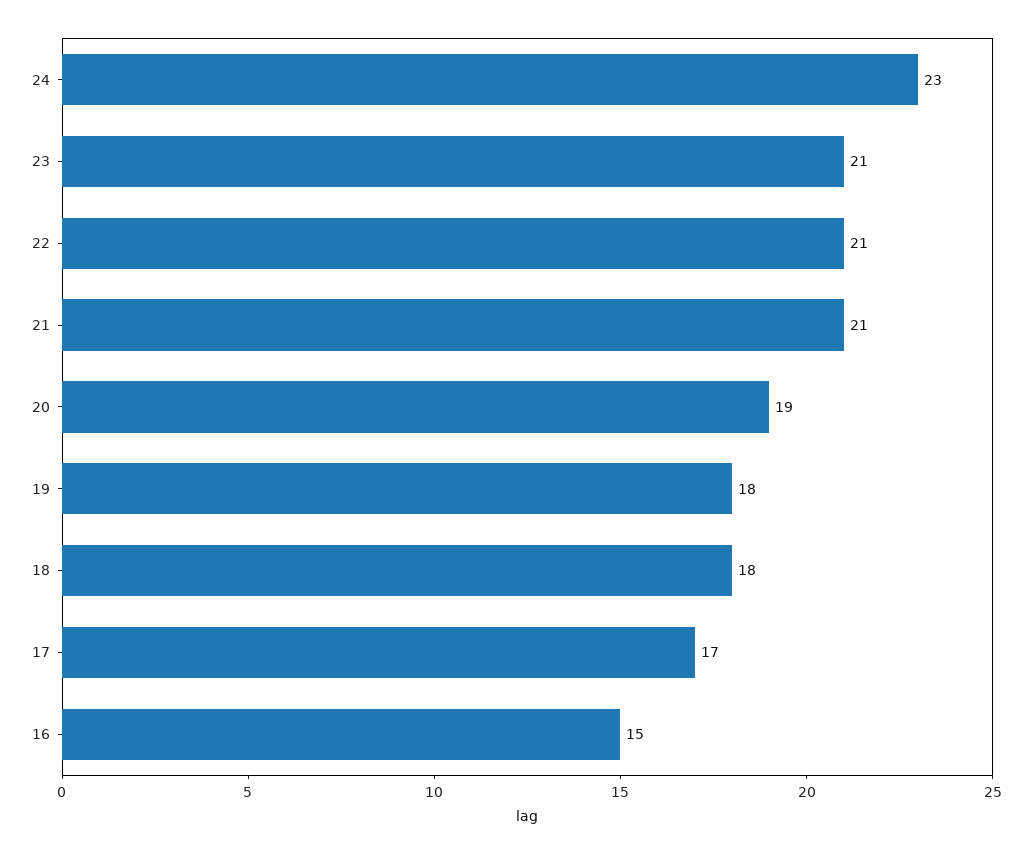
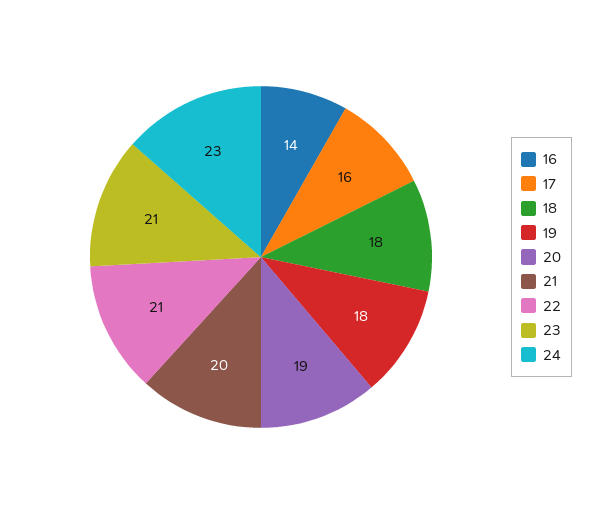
  {
    "24": 23,
    "23": 21,
    "22": 21,
-   "21": 21,
+   "21": 20,
    "20": 19,
    "19": 18,
    "18": 18,
-   "17": 17,
+   "17": 16,
-   "16": 15
+   "16": 14
  }

